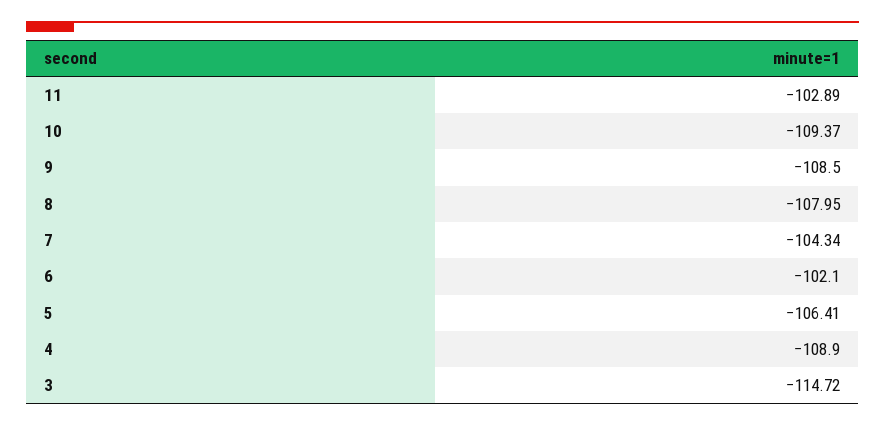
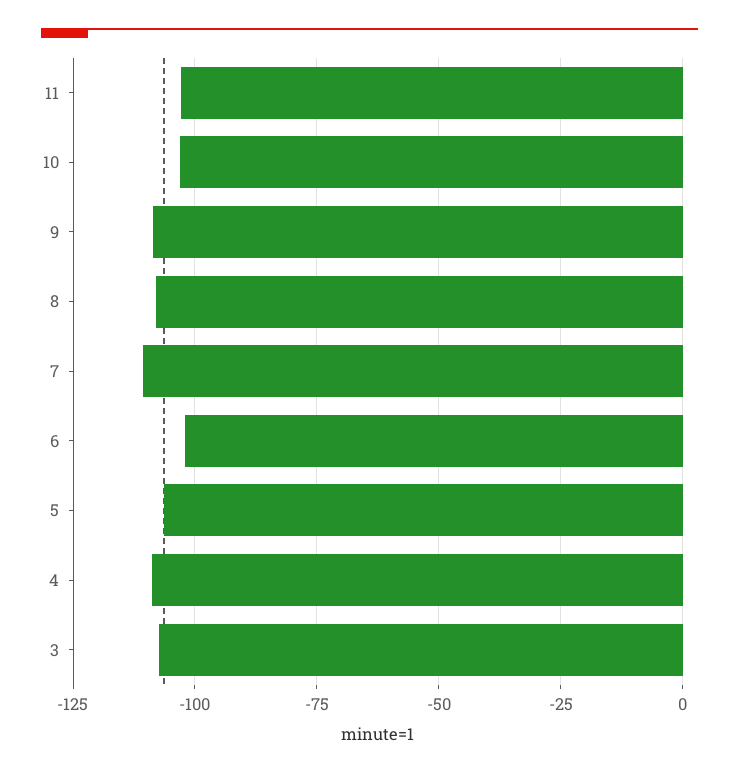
  {
    "11": -102.89,
-   "10": -109.37,
+   "10": -102.5,
    "9": -108.5,
    "8": -107.95,
-   "7": -104.34,
+   "7": -110,
    "6": -102.1,
    "5": -106.41,
    "4": -108.9,
-   "3": -114.72
+   "3": -107.5
  }

